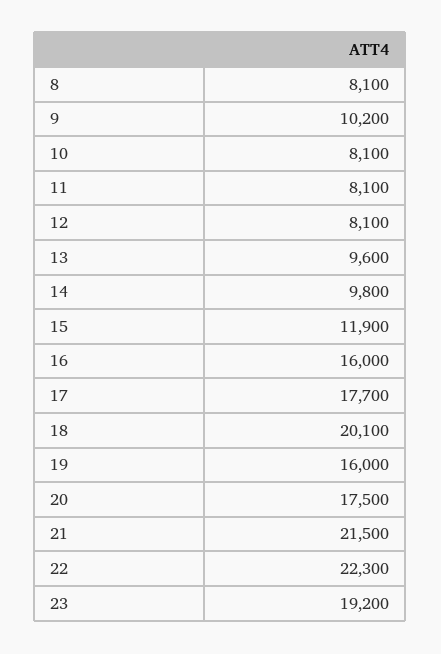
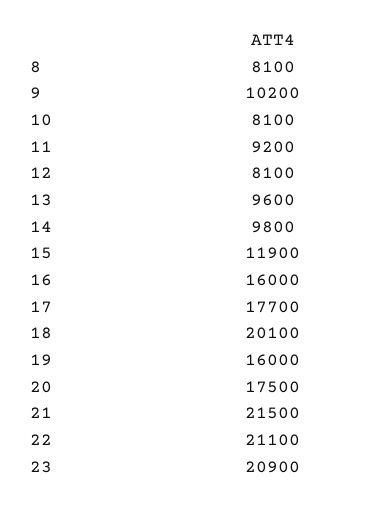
  {
    "8": 8100,
    "9": 10200,
    "10": 8100,
-   "11": 8100,
+   "11": 9200,
    "12": 8100,
    "13": 9600,
    "14": 9800,
    "15": 11900,
    "16": 16000,
    "17": 17700,
    "18": 20100,
    "19": 16000,
    "20": 17500,
    "21": 21500,
-   "22": 22300,
+   "22": 21100,
-   "23": 19200
+   "23": 20900
  }

